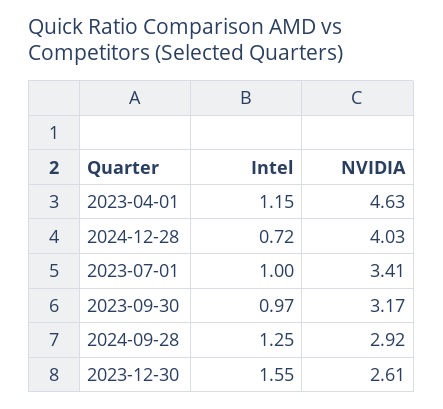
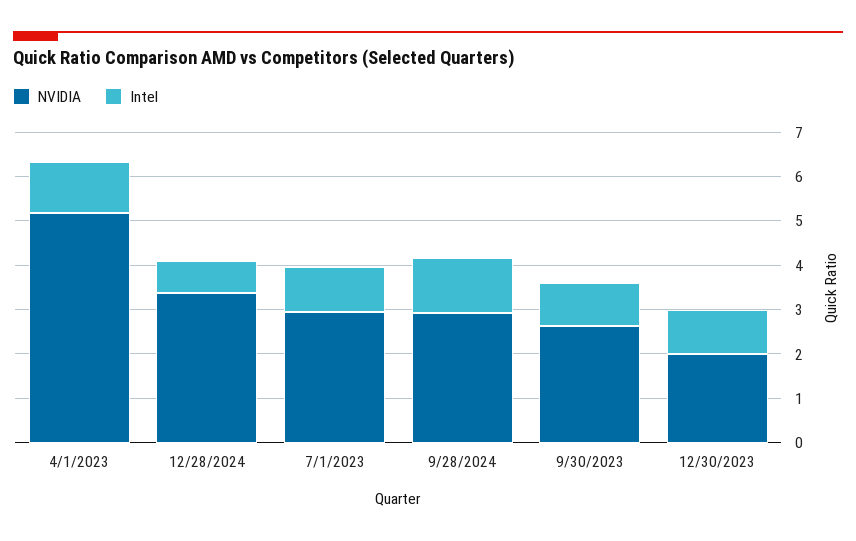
  {
    "Intel": {
      "2023-04-01": 1.15,
      "2024-12-28": 0.72,
      "2023-07-01": 1,
      "2023-09-30": 0.97,
      "2024-09-28": 1.25,
-     "2023-12-30": 1.55
+     "2023-12-30": 1
    },
    "NVIDIA": {
-     "2023-04-01": 4.63,
+     "2023-04-01": 5.2,
-     "2024-12-28": 4.03,
+     "2024-12-28": 3.4,
-     "2023-07-01": 3.41,
+     "2023-07-01": 3,
-     "2023-09-30": 3.17,
+     "2023-09-30": 2.6,
      "2024-09-28": 2.92,
-     "2023-12-30": 2.61
+     "2023-12-30": 2
    }
  }

